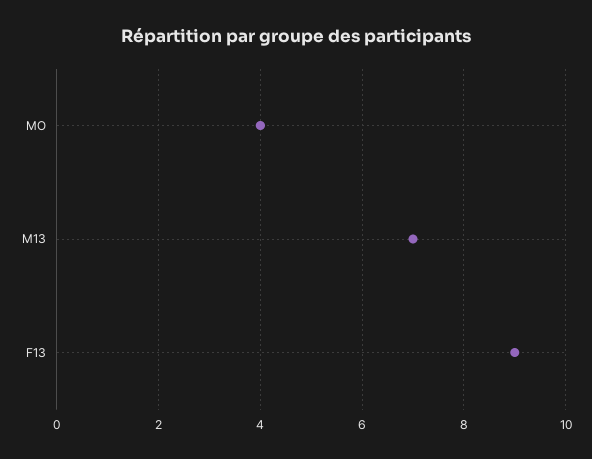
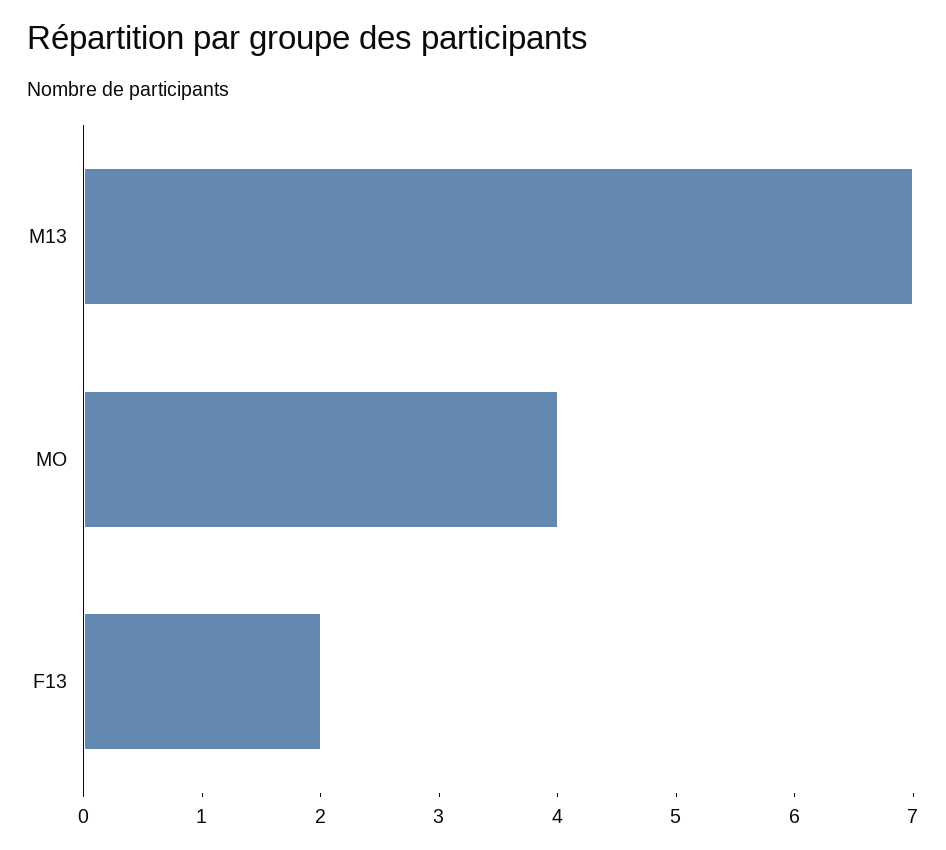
  {
    "MO": 4,
    "M13": 7,
-   "F13": 9
+   "F13": 2
  }

